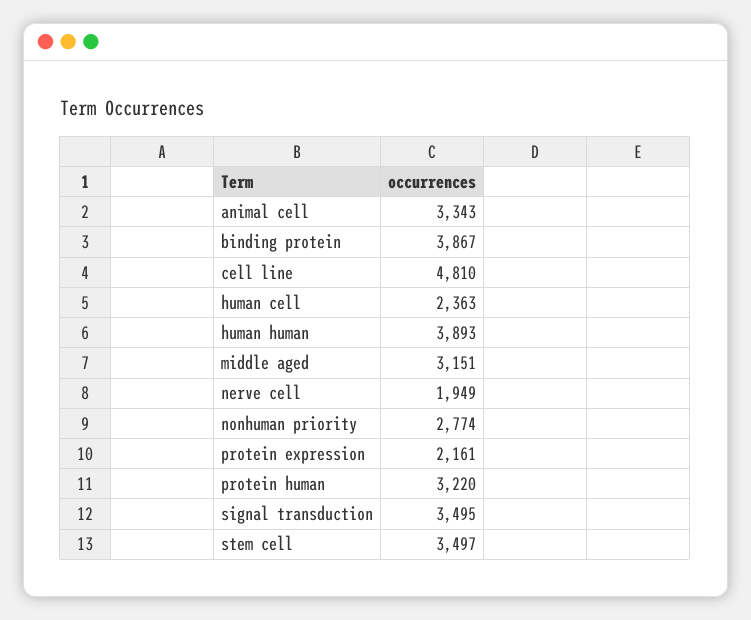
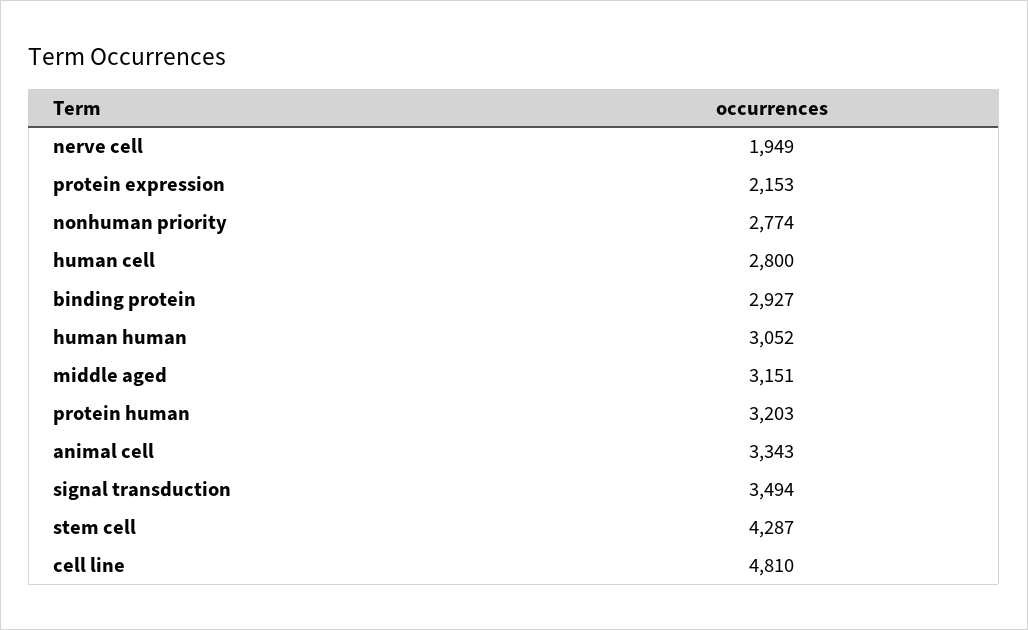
  {
    "animal cell": 3343,
-   "binding protein": 3867,
+   "binding protein": 2927,
    "cell line": 4810,
-   "human cell": 2363,
+   "human cell": 2800,
-   "human human": 3893,
+   "human human": 3052,
    "middle aged": 3151,
    "nerve cell": 1949,
    "nonhuman priority": 2774,
-   "protein expression": 2161,
+   "protein expression": 2153,
-   "protein human": 3220,
+   "protein human": 3203,
-   "signal transduction": 3495,
+   "signal transduction": 3494,
-   "stem cell": 3497
+   "stem cell": 4287
  }

